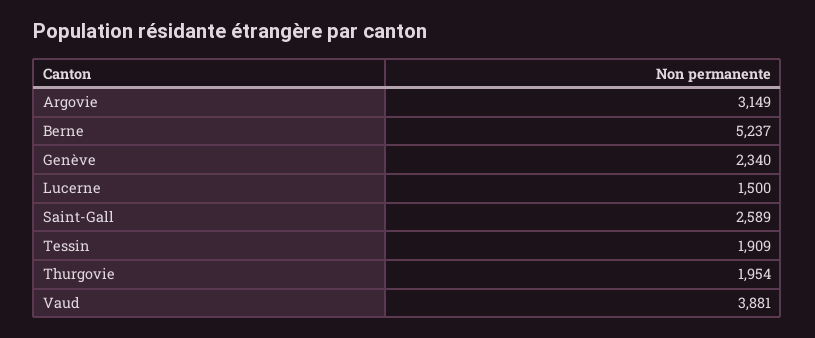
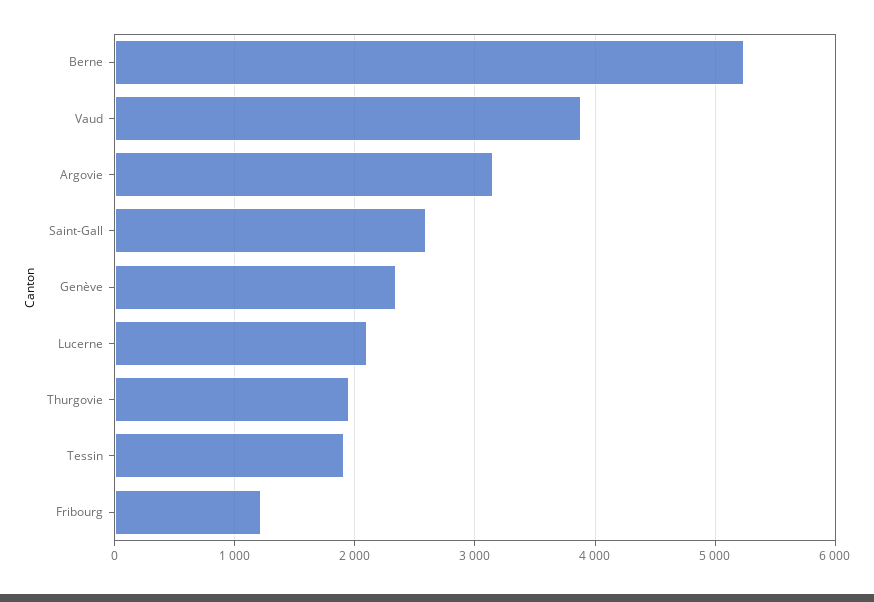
  {
    "Argovie": 3149,
    "Berne": 5237,
    "Genève": 2340,
-   "Lucerne": 1500,
+   "Lucerne": 2100,
    "Saint-Gall": 2589,
    "Tessin": 1909,
    "Thurgovie": 1954,
-   "Vaud": 3881
+   "Vaud": 3881,
+   "Fribourg": 1200
  }

